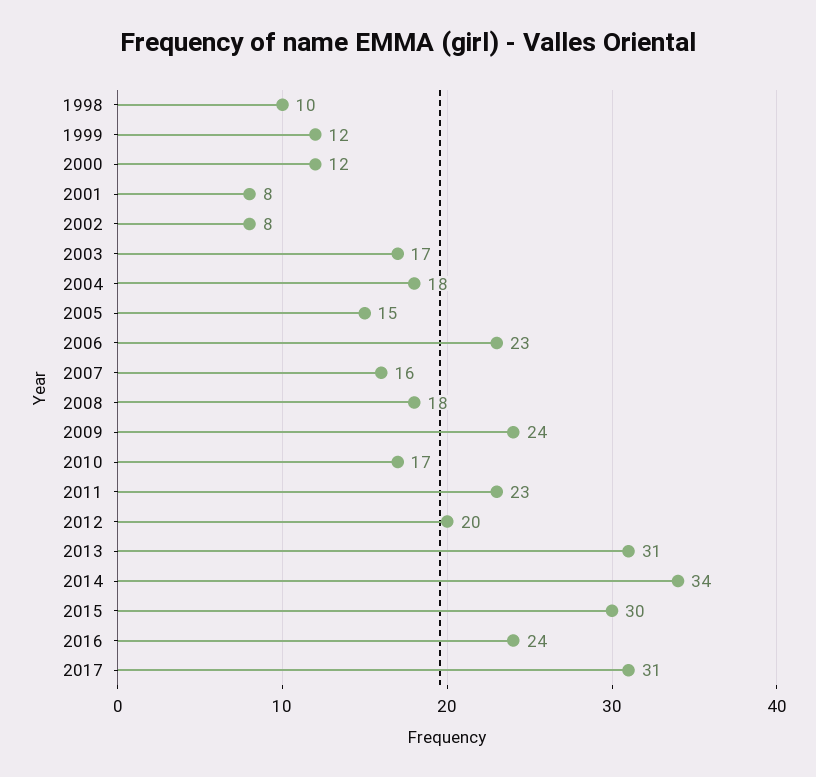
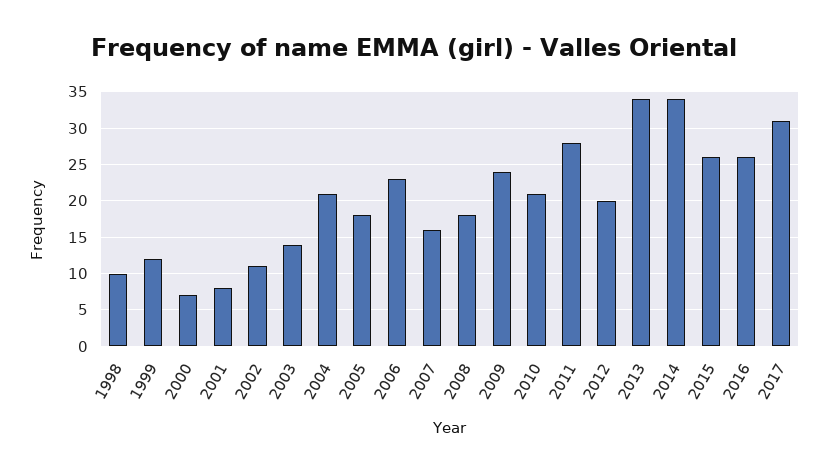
  {
    "1998": 10,
    "1999": 12,
-   "2000": 12,
+   "2000": 7,
    "2001": 8,
-   "2002": 8,
+   "2002": 11,
-   "2003": 17,
+   "2003": 14,
-   "2004": 18,
+   "2004": 21,
-   "2005": 15,
+   "2005": 18,
    "2006": 23,
    "2007": 16,
    "2008": 18,
    "2009": 24,
-   "2010": 17,
+   "2010": 21,
-   "2011": 23,
+   "2011": 28,
    "2012": 20,
-   "2013": 31,
+   "2013": 34,
    "2014": 34,
-   "2015": 30,
+   "2015": 26,
-   "2016": 24,
+   "2016": 26,
    "2017": 31
  }

